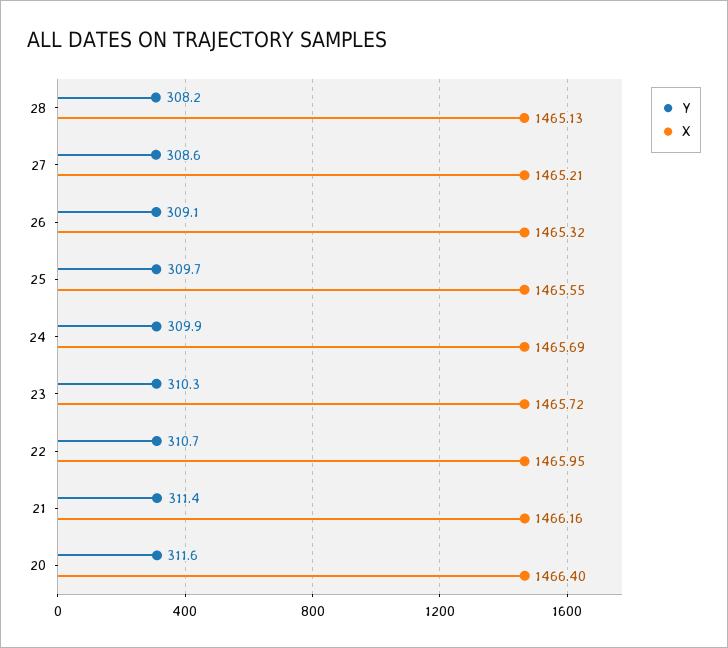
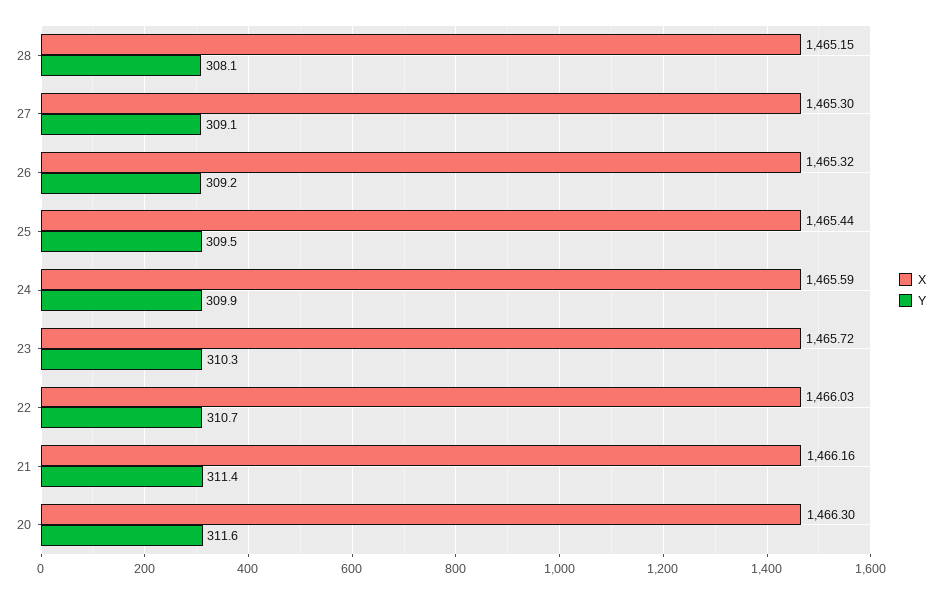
  {
    "Y": {
-     "28": 308.2,
+     "28": 308.1,
-     "27": 308.6,
+     "27": 309.1,
-     "26": 309.1,
+     "26": 309.2,
-     "25": 309.7,
+     "25": 309.5,
      "24": 309.9,
      "23": 310.3,
      "22": 310.7,
      "21": 311.4,
      "20": 311.6
    },
    "X": {
-     "28": 1465.13,
+     "28": 1465.15,
-     "27": 1465.21,
+     "27": 1465.3,
      "26": 1465.32,
-     "25": 1465.55,
+     "25": 1465.44,
-     "24": 1465.69,
+     "24": 1465.59,
      "23": 1465.72,
-     "22": 1465.95,
+     "22": 1466.03,
      "21": 1466.16,
-     "20": 1466.4
+     "20": 1466.3
    }
  }

